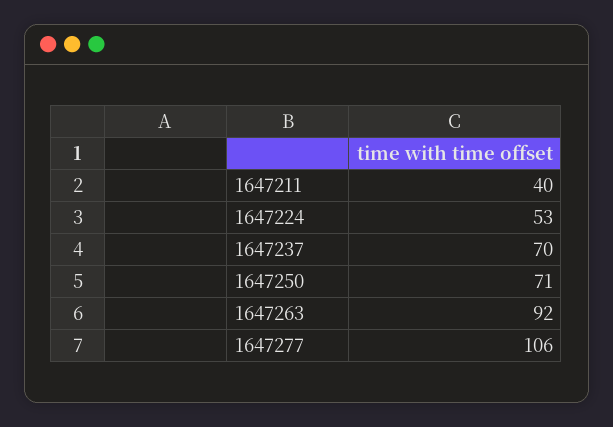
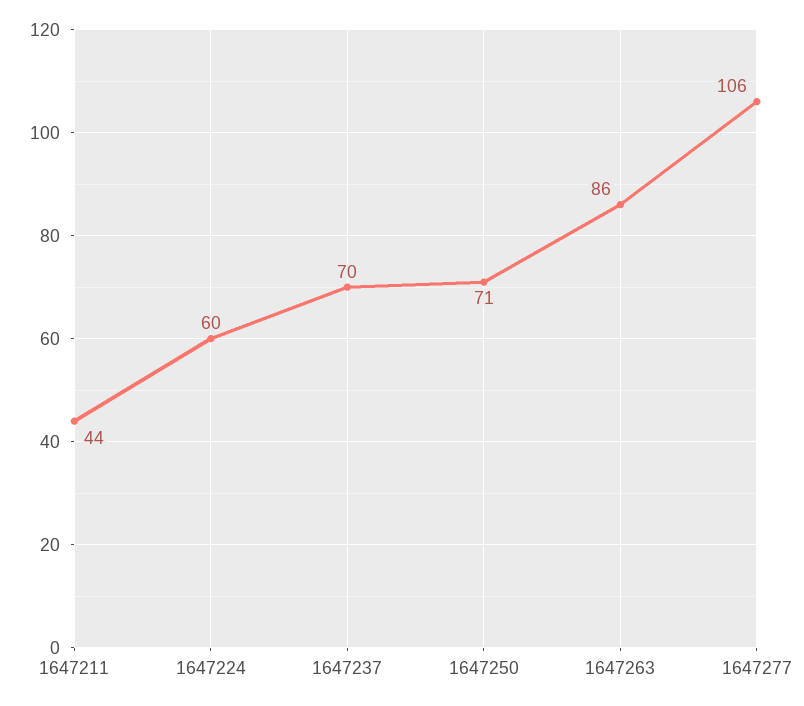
  {
-   "1647211": 40,
+   "1647211": 44,
-   "1647224": 53,
+   "1647224": 60,
    "1647237": 70,
    "1647250": 71,
-   "1647263": 92,
+   "1647263": 86,
    "1647277": 106
  }

